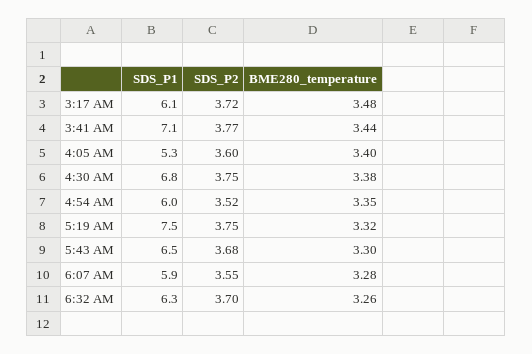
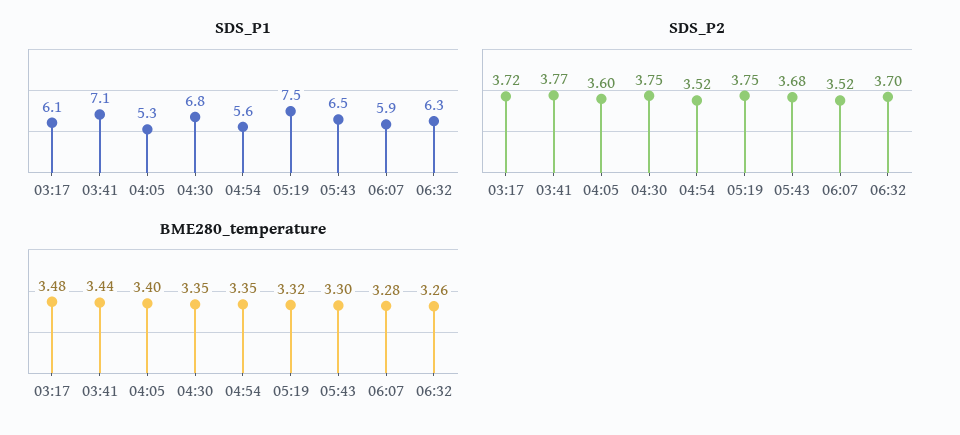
  {
    "SDS_P1": {
      "3:17 AM": 6.1,
      "3:41 AM": 7.1,
      "4:05 AM": 5.3,
      "4:30 AM": 6.8,
-     "4:54 AM": 6,
+     "4:54 AM": 5.6,
      "5:19 AM": 7.5,
      "5:43 AM": 6.5,
      "6:07 AM": 5.9,
      "6:32 AM": 6.3
    },
    "SDS_P2": {
      "3:17 AM": 3.72,
      "3:41 AM": 3.77,
      "4:05 AM": 3.6,
      "4:30 AM": 3.75,
      "4:54 AM": 3.52,
      "5:19 AM": 3.75,
      "5:43 AM": 3.68,
-     "6:07 AM": 3.55,
+     "6:07 AM": 3.52,
      "6:32 AM": 3.7
    },
    "BME280_temperature": {
      "3:17 AM": 3.48,
      "3:41 AM": 3.44,
      "4:05 AM": 3.4,
-     "4:30 AM": 3.38,
+     "4:30 AM": 3.35,
      "4:54 AM": 3.35,
      "5:19 AM": 3.32,
      "5:43 AM": 3.3,
      "6:07 AM": 3.28,
      "6:32 AM": 3.26
    }
  }

